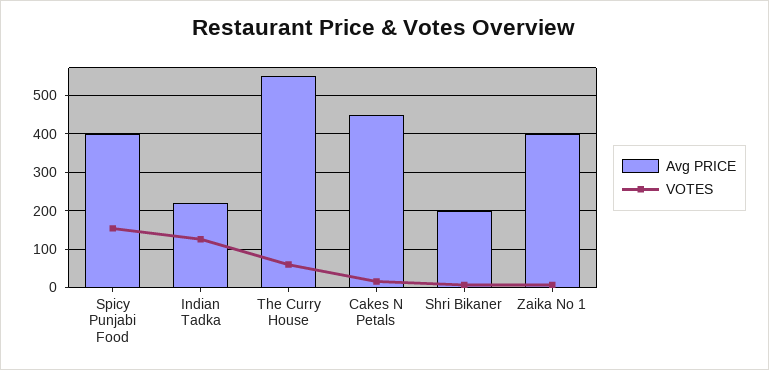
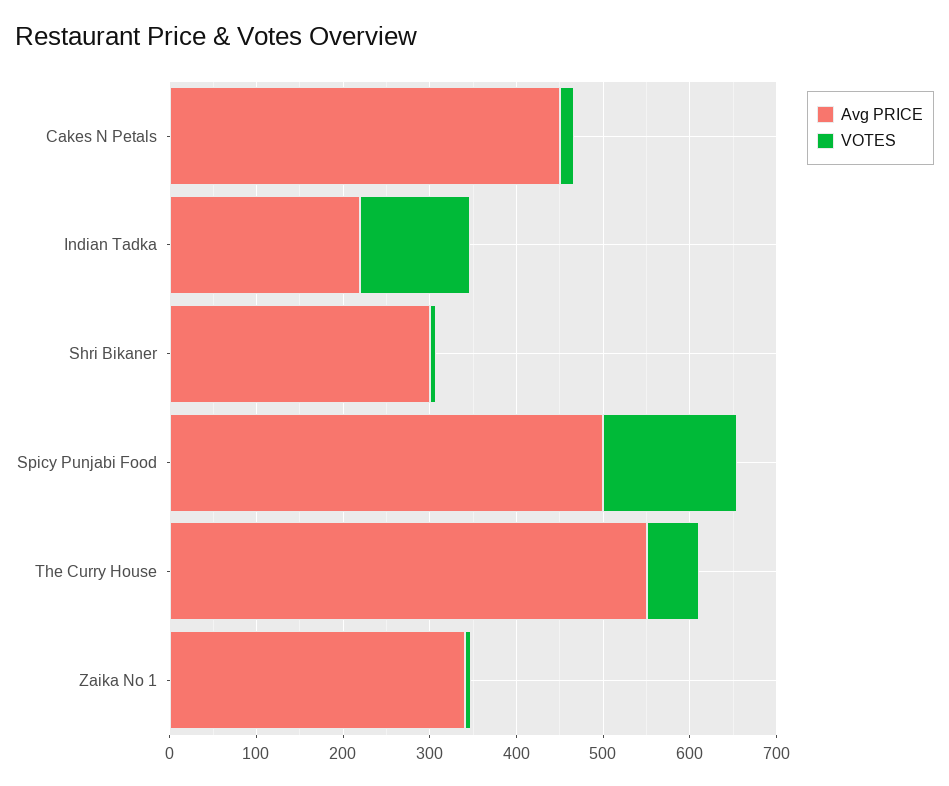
  {
    "Avg PRICE": {
-     "Spicy Punjabi Food": 400,
+     "Spicy Punjabi Food": 500,
      "Indian Tadka": 220,
      "The Curry House": 560,
      "Cakes N Petals": 460,
-     "Shri Bikaner": 200,
+     "Shri Bikaner": 300,
-     "Zaika No 1": 400
+     "Zaika No 1": 340
    },
    "VOTES": {
      "Spicy Punjabi Food": 160,
      "Indian Tadka": 120,
      "The Curry House": 60,
      "Cakes N Petals": 20,
      "Shri Bikaner": 0,
      "Zaika No 1": 0
    }
  }

